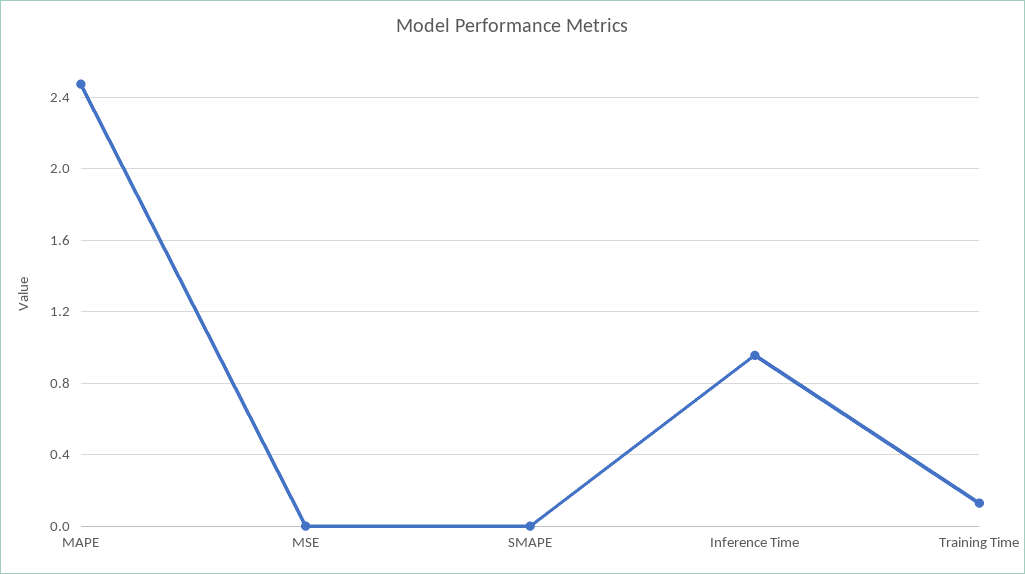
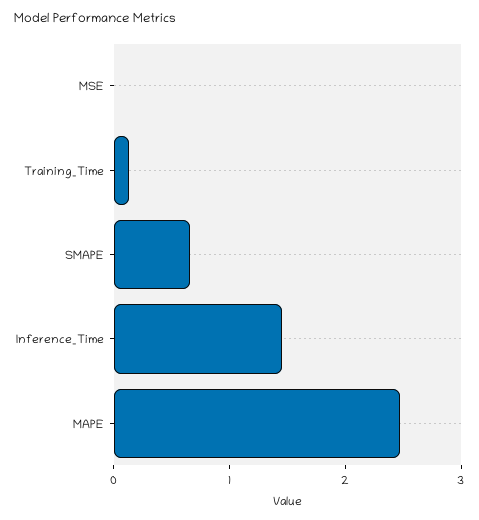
  {
    "MAPE": 2.45,
    "MSE": 0,
-   "SMAPE": 0,
+   "SMAPE": 0.6,
-   "Inference Time": 0.95,
+   "Inference Time": 1.4,
    "Training Time": 0.15
  }

